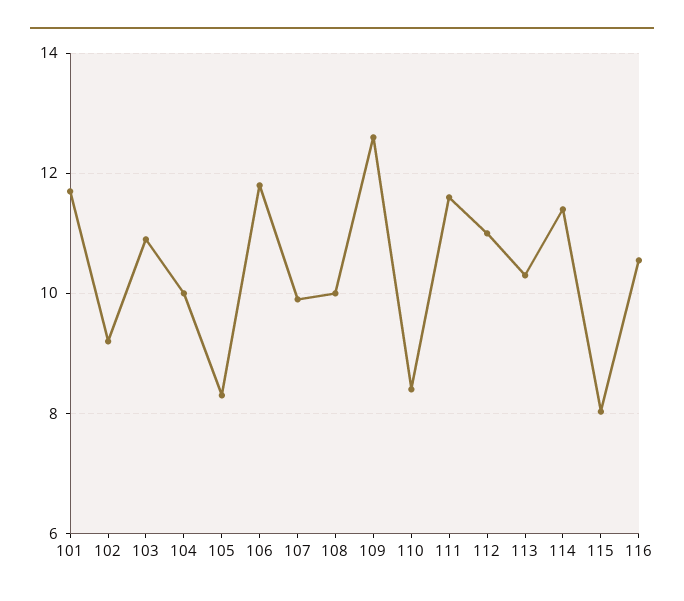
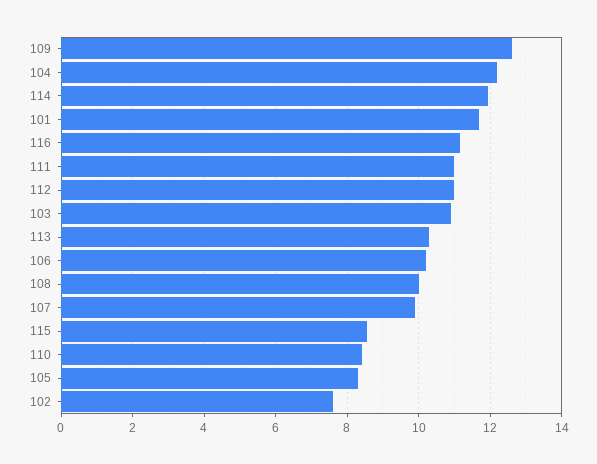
  {
    "101": 11.8,
-   "102": 9.2,
+   "102": 7.6,
    "103": 11,
-   "104": 10,
+   "104": 12.2,
    "105": 8.4,
-   "106": 11.8,
+   "106": 10.2,
    "107": 10,
    "108": 10,
    "109": 12.6,
    "110": 8.4,
-   "111": 11.6,
+   "111": 11,
    "112": 11,
    "113": 10.4,
-   "114": 11.4,
+   "114": 12,
-   "115": 8,
+   "115": 8.6,
-   "116": 10.6
+   "116": 11.2
  }

